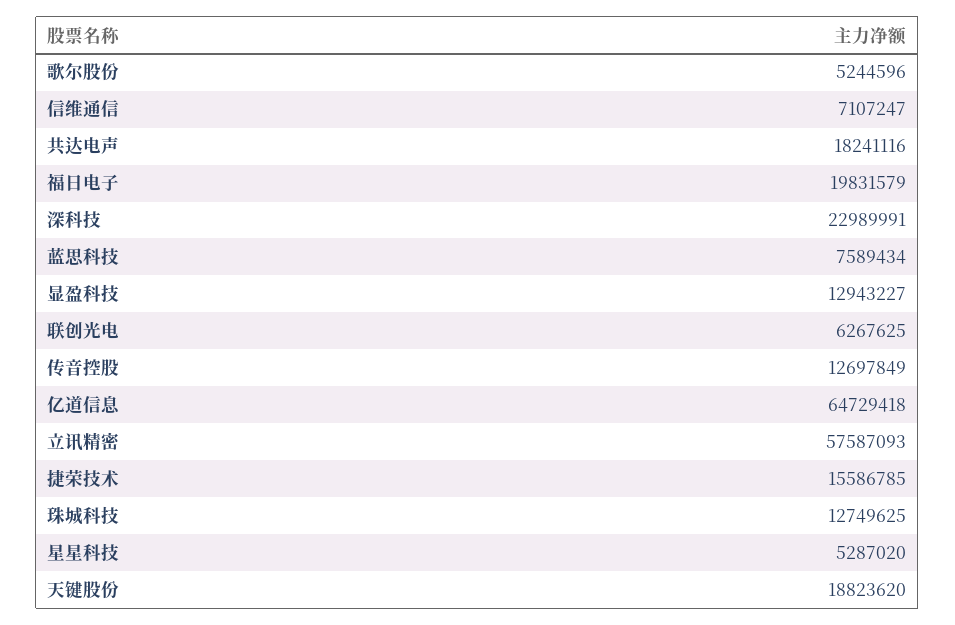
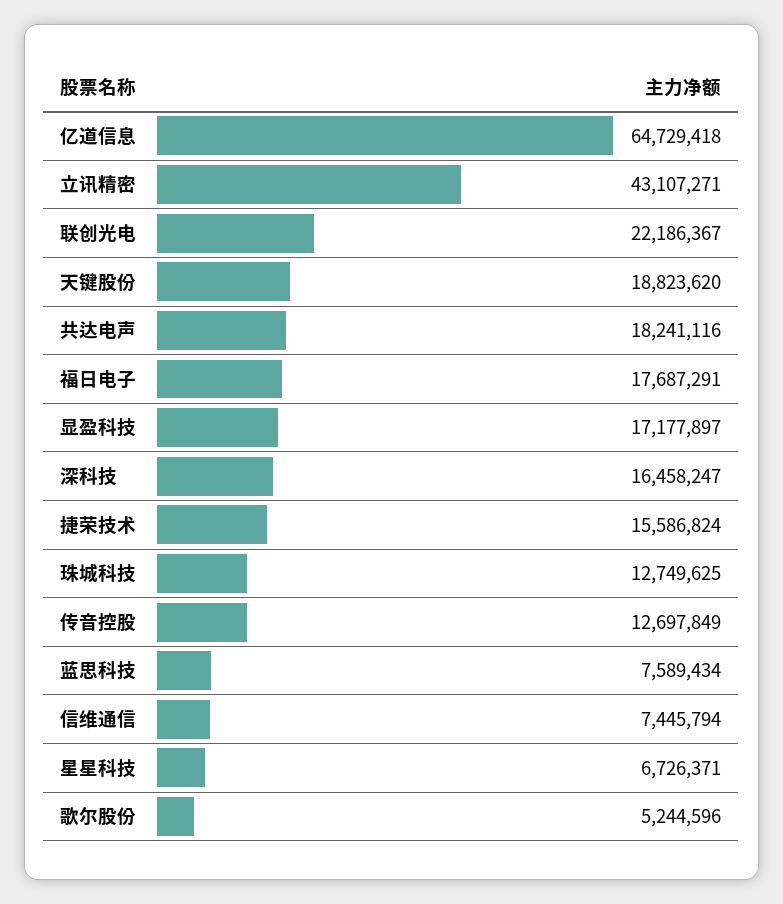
  {
    "歌尔股份": 5244596,
-   "信维通信": 7107247,
+   "信维通信": 7445794,
    "共达电声": 18241116,
-   "福日电子": 19831579,
+   "福日电子": 17687291,
-   "深科技": 22989991,
+   "深科技": 16458247,
    "蓝思科技": 7589434,
-   "显盈科技": 12943227,
+   "显盈科技": 17177897,
-   "联创光电": 6267625,
+   "联创光电": 22186367,
    "传音控股": 12697849,
    "亿道信息": 64729418,
-   "立讯精密": 57587093,
+   "立讯精密": 43107271,
-   "捷荣技术": 15586785,
+   "捷荣技术": 15586824,
    "珠城科技": 12749625,
-   "星星科技": 5287020,
+   "星星科技": 6726371,
    "天键股份": 18823620
  }

